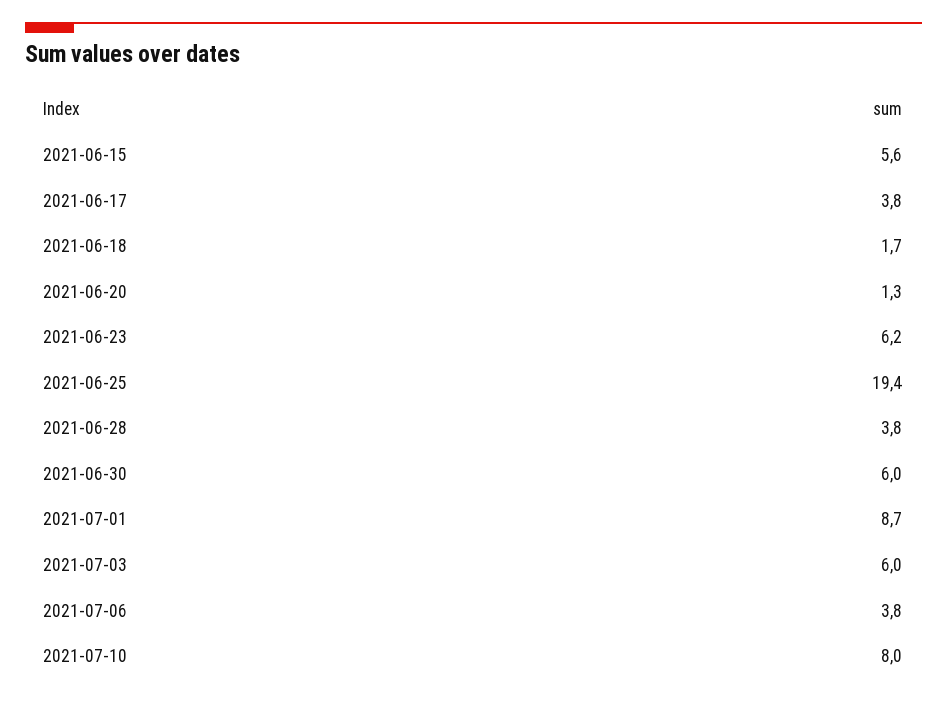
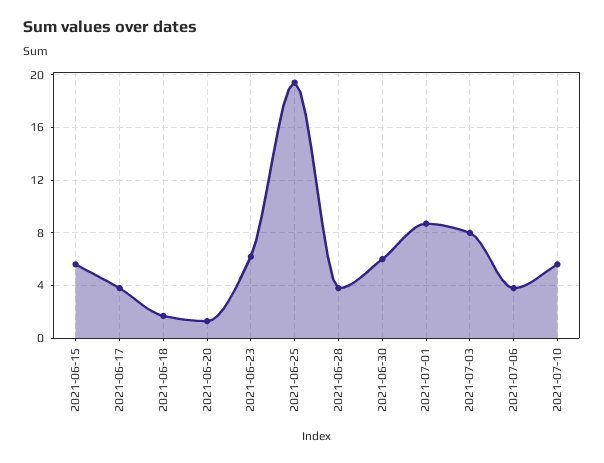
  {
    "2021-06-15": 5.6,
    "2021-06-17": 3.8,
    "2021-06-18": 1.7,
    "2021-06-20": 1.3,
    "2021-06-23": 6.2,
    "2021-06-25": 19.4,
    "2021-06-28": 3.8,
    "2021-06-30": 6,
    "2021-07-01": 8.7,
-   "2021-07-03": 6,
+   "2021-07-03": 8,
    "2021-07-06": 3.8,
-   "2021-07-10": 8
+   "2021-07-10": 5.5
  }

